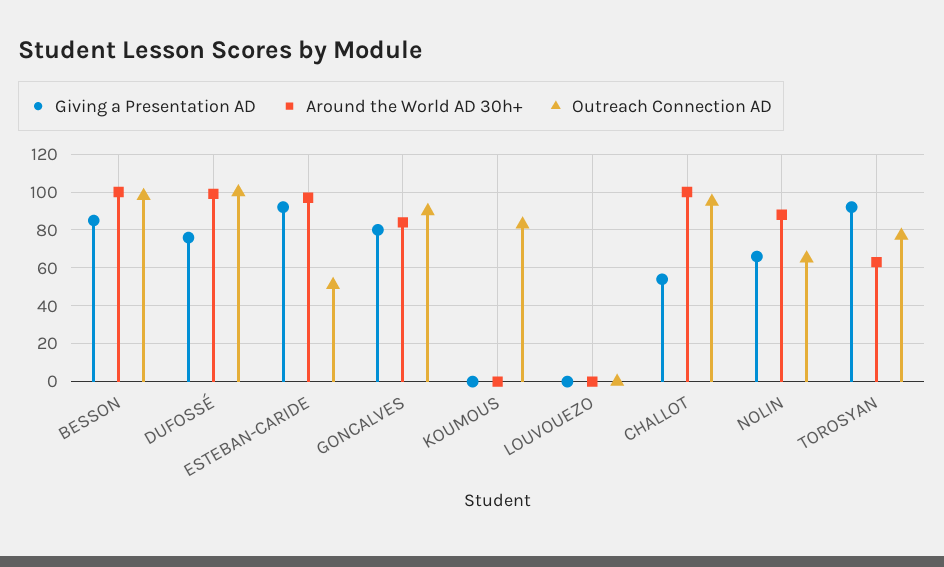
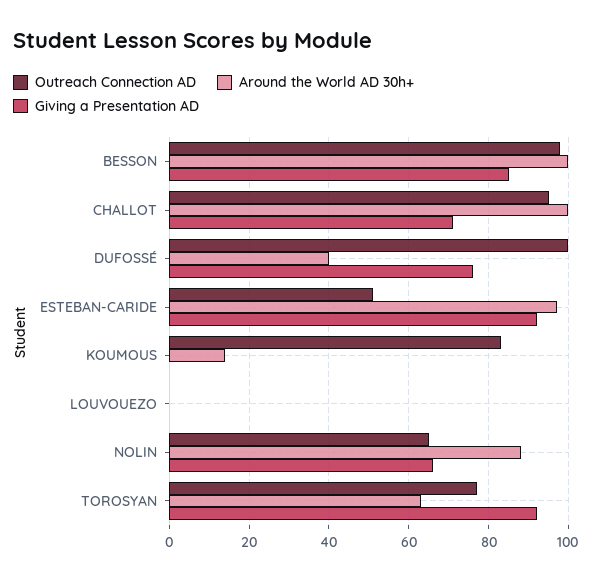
  {
    "Giving a Presentation AD": {
      "BESSON": 85,
      "DUFOSSÉ": 75,
      "ESTEBAN-CARIDE": 90,
-     "GONCALVES": 80,
      "KOUMOUS": 0,
      "LOUVOUEZO": 0,
-     "CHALLOT": 55,
+     "CHALLOT": 70,
      "NOLIN": 65,
      "TOROSYAN": 90
    },
    "Around the World AD 30h+": {
      "BESSON": 100,
-     "DUFOSSÉ": 100,
+     "DUFOSSÉ": 40,
      "ESTEBAN-CARIDE": 95,
-     "GONCALVES": 85,
-     "KOUMOUS": 0,
+     "KOUMOUS": 15,
      "LOUVOUEZO": 0,
      "CHALLOT": 100,
      "NOLIN": 90,
      "TOROSYAN": 65
    },
    "Outreach Connection AD": {
      "BESSON": 100,
      "DUFOSSÉ": 100,
      "ESTEBAN-CARIDE": 50,
-     "GONCALVES": 90,
      "KOUMOUS": 85,
      "LOUVOUEZO": 0,
      "CHALLOT": 95,
      "NOLIN": 65,
      "TOROSYAN": 75
    }
  }

